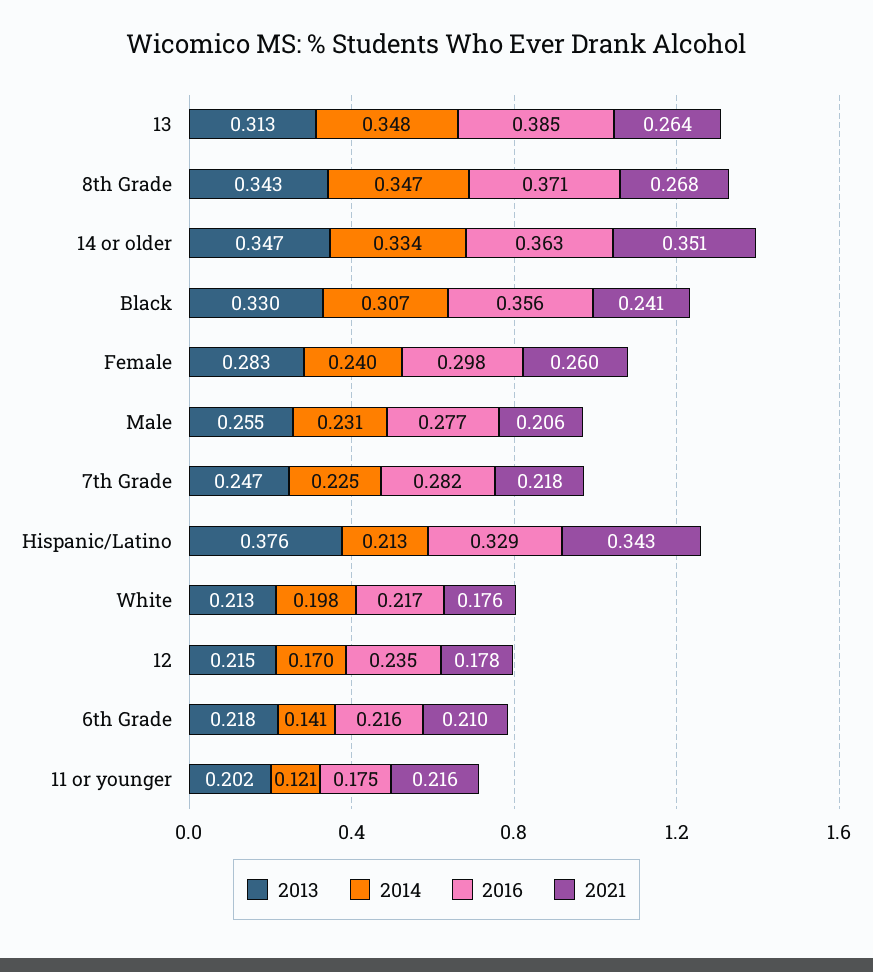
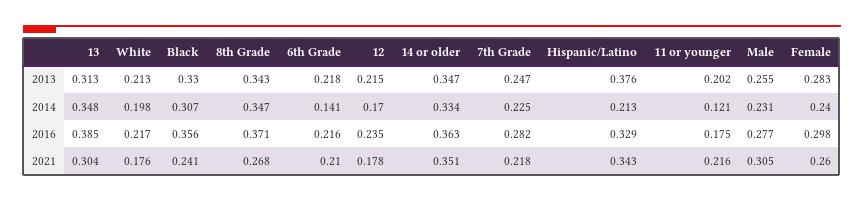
  {
    "2013": {
      "13": 0.313,
      "8th Grade": 0.343,
      "14 or older": 0.347,
      "Black": 0.33,
      "Female": 0.283,
      "Male": 0.255,
      "7th Grade": 0.247,
      "Hispanic/Latino": 0.376,
      "White": 0.213,
      "12": 0.215,
      "6th Grade": 0.218,
      "11 or younger": 0.202
    },
    "2014": {
      "13": 0.348,
      "8th Grade": 0.347,
      "14 or older": 0.334,
      "Black": 0.307,
      "Female": 0.24,
      "Male": 0.231,
      "7th Grade": 0.225,
      "Hispanic/Latino": 0.213,
      "White": 0.198,
      "12": 0.17,
      "6th Grade": 0.141,
      "11 or younger": 0.121
    },
    "2016": {
      "13": 0.385,
      "8th Grade": 0.371,
      "14 or older": 0.363,
      "Black": 0.356,
      "Female": 0.298,
      "Male": 0.277,
      "7th Grade": 0.282,
      "Hispanic/Latino": 0.329,
      "White": 0.217,
      "12": 0.235,
      "6th Grade": 0.216,
      "11 or younger": 0.175
    },
    "2021": {
-     "13": 0.264,
+     "13": 0.304,
      "8th Grade": 0.268,
      "14 or older": 0.351,
      "Black": 0.241,
      "Female": 0.26,
-     "Male": 0.206,
+     "Male": 0.305,
      "7th Grade": 0.218,
      "Hispanic/Latino": 0.343,
      "White": 0.176,
      "12": 0.178,
      "6th Grade": 0.21,
      "11 or younger": 0.216
    }
  }

